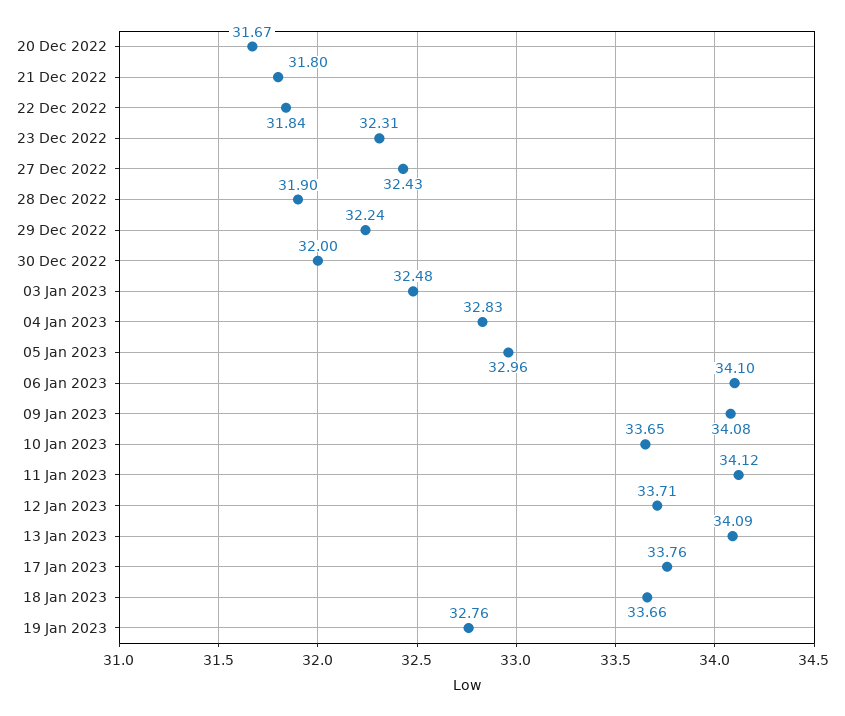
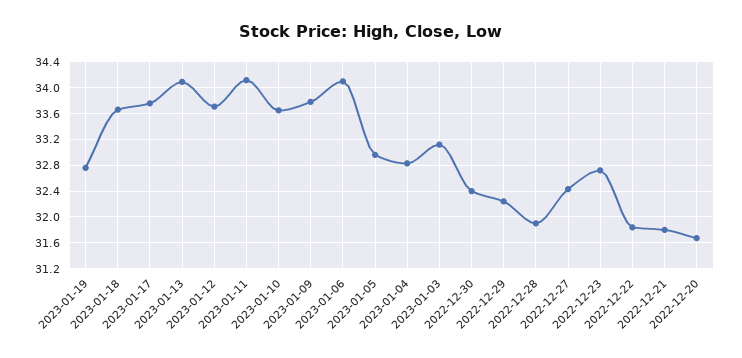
  {
    "20 Dec 2022": 31.67,
    "21 Dec 2022": 31.8,
    "22 Dec 2022": 31.84,
-   "23 Dec 2022": 32.31,
+   "23 Dec 2022": 32.7,
    "27 Dec 2022": 32.43,
    "28 Dec 2022": 31.9,
    "29 Dec 2022": 32.24,
-   "30 Dec 2022": 32,
+   "30 Dec 2022": 32.4,
-   "03 Jan 2023": 32.48,
+   "03 Jan 2023": 33.1,
    "04 Jan 2023": 32.83,
    "05 Jan 2023": 32.96,
    "06 Jan 2023": 34.1,
-   "09 Jan 2023": 34.08,
+   "09 Jan 2023": 33.8,
    "10 Jan 2023": 33.65,
    "11 Jan 2023": 34.12,
    "12 Jan 2023": 33.71,
    "13 Jan 2023": 34.09,
    "17 Jan 2023": 33.76,
    "18 Jan 2023": 33.66,
    "19 Jan 2023": 32.76
  }

